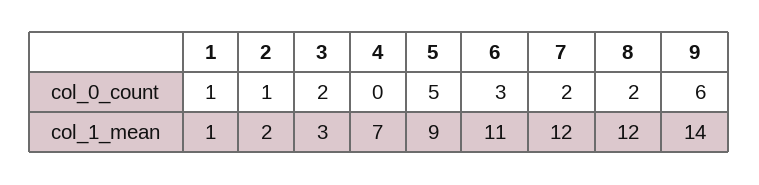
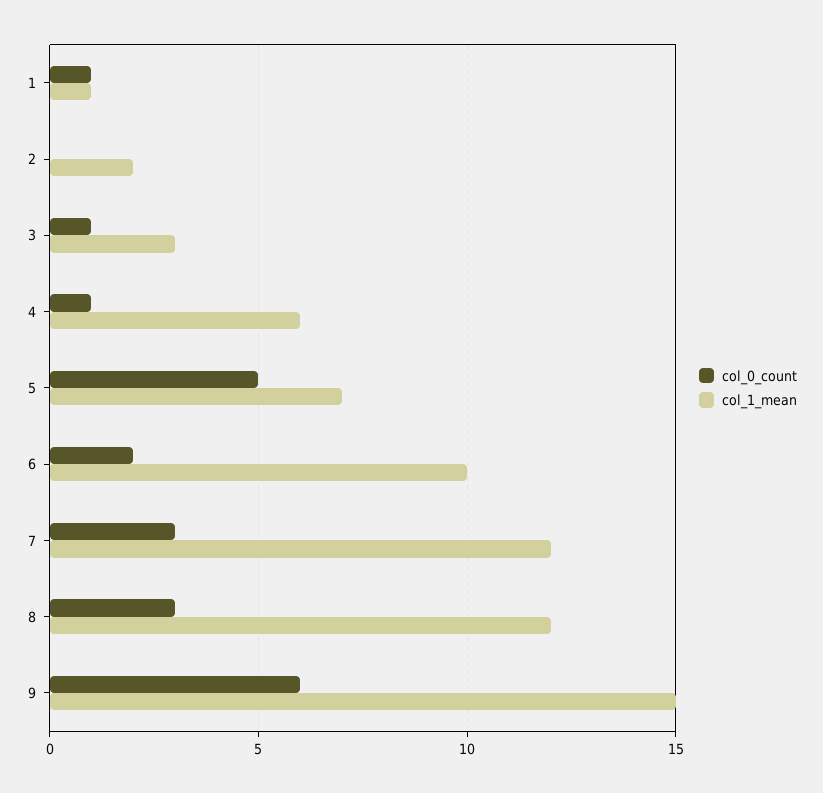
  {
    "col_0_count": {
      "1": 1,
-     "2": 1,
+     "2": 0,
-     "3": 2,
+     "3": 1,
-     "4": 0,
+     "4": 1,
      "5": 5,
-     "6": 3,
+     "6": 2,
-     "7": 2,
+     "7": 3,
-     "8": 2,
+     "8": 3,
      "9": 6
    },
    "col_1_mean": {
      "1": 1,
      "2": 2,
      "3": 3,
-     "4": 7,
+     "4": 6,
-     "5": 9,
+     "5": 7,
-     "6": 11,
+     "6": 10,
      "7": 12,
      "8": 12,
-     "9": 14
+     "9": 15
    }
  }

